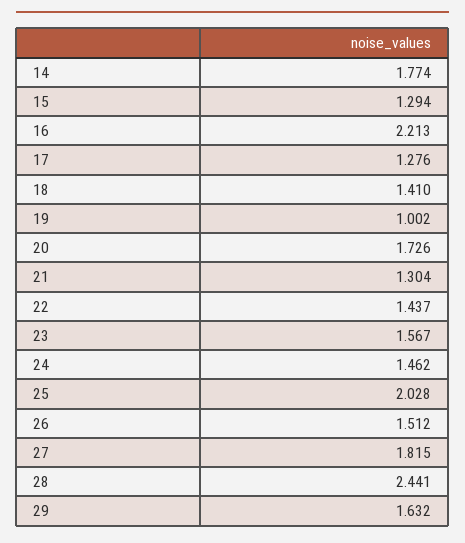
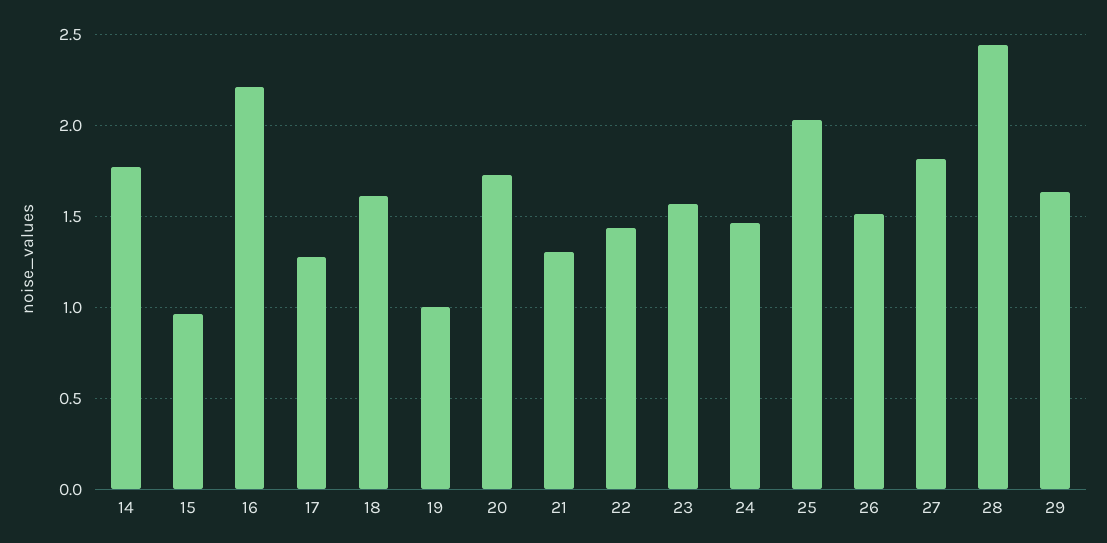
  {
    "14": 1.774,
-   "15": 1.294,
+   "15": 0.95,
    "16": 2.213,
    "17": 1.276,
-   "18": 1.41,
+   "18": 1.6,
    "19": 1.002,
    "20": 1.726,
    "21": 1.304,
    "22": 1.437,
    "23": 1.567,
    "24": 1.462,
    "25": 2.028,
    "26": 1.512,
    "27": 1.815,
    "28": 2.441,
    "29": 1.632
  }

